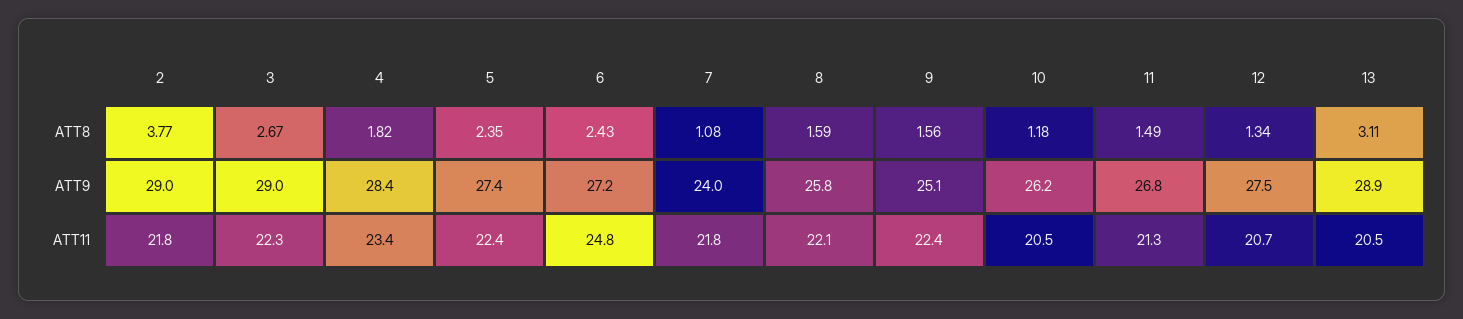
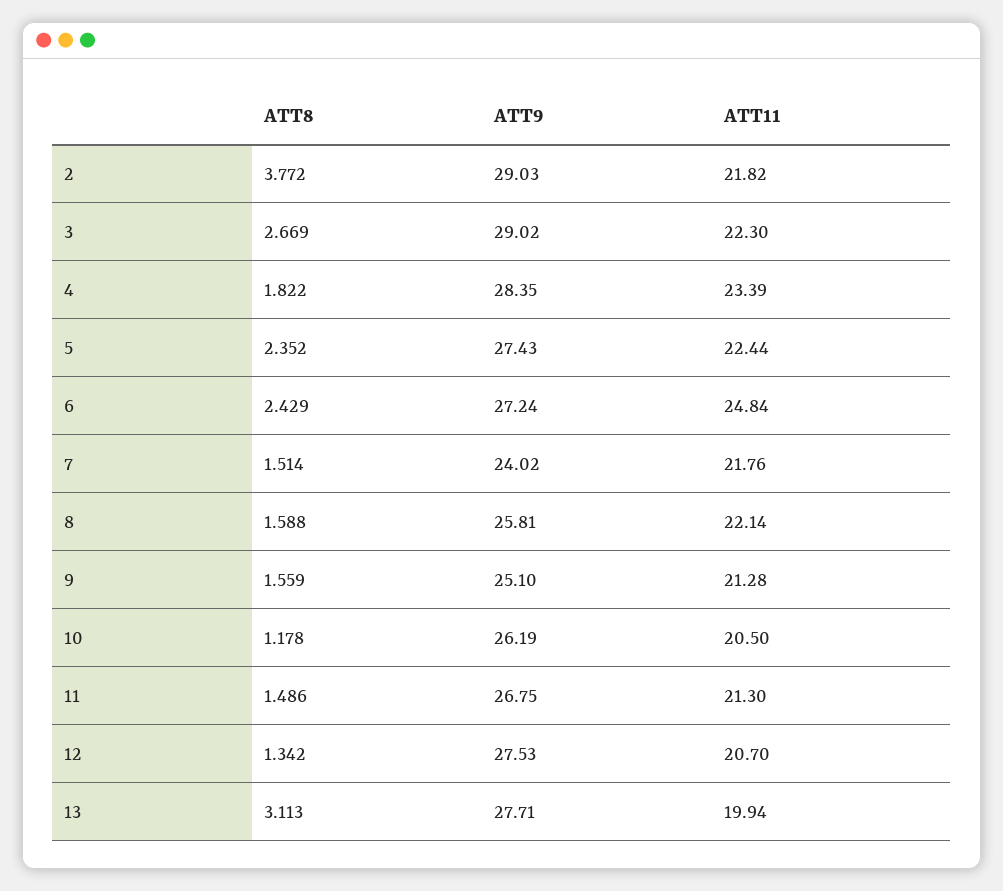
  {
    "2": {
      "ATT8": 3.772,
      "ATT9": 29.03,
      "ATT11": 21.82
    },
    "3": {
      "ATT8": 2.669,
      "ATT9": 29.02,
      "ATT11": 22.3
    },
    "4": {
      "ATT8": 1.822,
      "ATT9": 28.35,
      "ATT11": 23.39
    },
    "5": {
      "ATT8": 2.352,
      "ATT9": 27.43,
      "ATT11": 22.44
    },
    "6": {
      "ATT8": 2.429,
      "ATT9": 27.24,
      "ATT11": 24.84
    },
    "7": {
-     "ATT8": 1.08,
+     "ATT8": 1.514,
      "ATT9": 24.02,
      "ATT11": 21.76
    },
    "8": {
      "ATT8": 1.588,
      "ATT9": 25.81,
      "ATT11": 22.14
    },
    "9": {
      "ATT8": 1.559,
      "ATT9": 25.1,
-     "ATT11": 22.4
+     "ATT11": 21.28
    },
    "10": {
      "ATT8": 1.178,
      "ATT9": 26.19,
      "ATT11": 20.5
    },
    "11": {
      "ATT8": 1.486,
      "ATT9": 26.75,
      "ATT11": 21.3
    },
    "12": {
      "ATT8": 1.342,
      "ATT9": 27.53,
      "ATT11": 20.7
    },
    "13": {
      "ATT8": 3.113,
-     "ATT9": 28.9,
+     "ATT9": 27.71,
-     "ATT11": 20.5
+     "ATT11": 19.94
    }
  }

